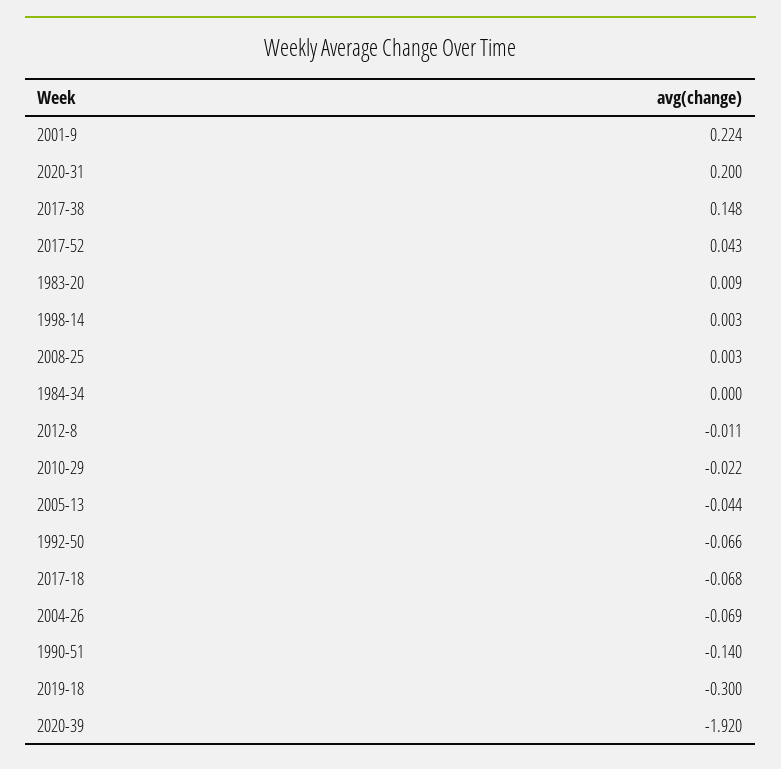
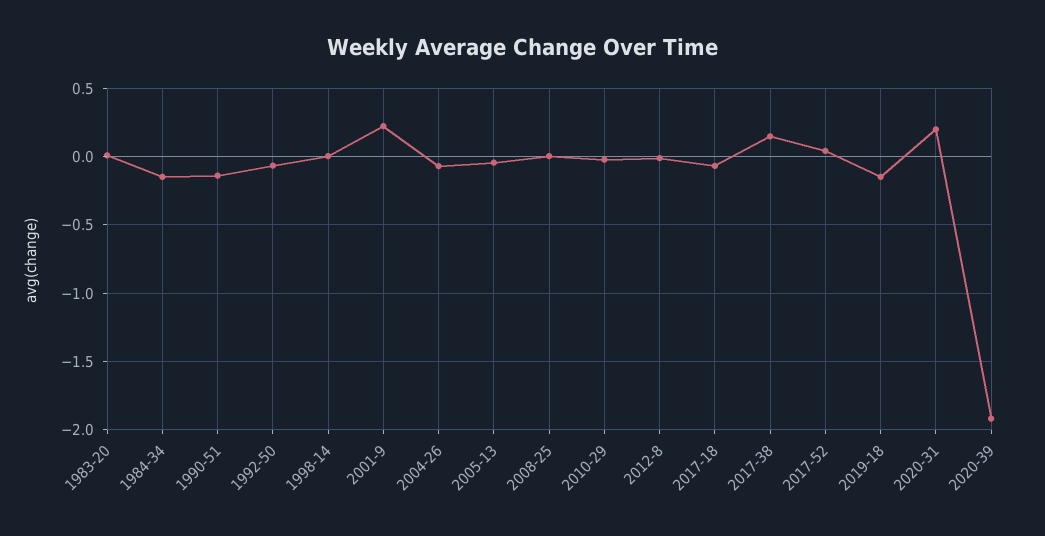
  {
    "2001-9": 0.224,
    "2020-31": 0.2,
    "2017-38": 0.148,
    "2017-52": 0.043,
    "1983-20": 0.009,
    "1998-14": 0.003,
    "2008-25": 0.003,
-   "1984-34": 0,
+   "1984-34": -0.15,
    "2012-8": -0.011,
    "2010-29": -0.022,
    "2005-13": -0.044,
    "1992-50": -0.066,
    "2017-18": -0.068,
    "2004-26": -0.069,
    "1990-51": -0.14,
-   "2019-18": -0.3,
+   "2019-18": -0.15,
    "2020-39": -1.92
  }

